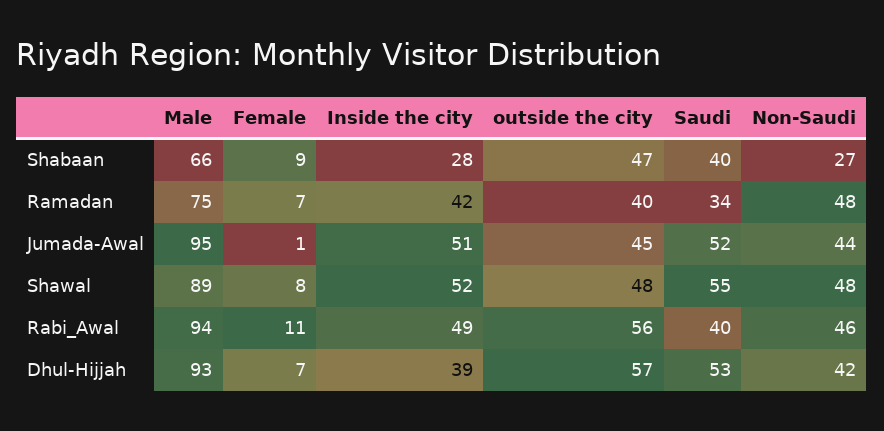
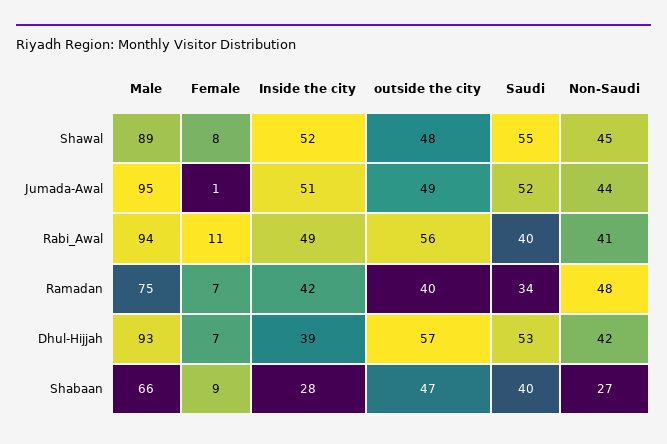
  {
    "Male": {
      "Shabaan": 66,
      "Ramadan": 75,
      "Jumada-Awal": 95,
      "Shawal": 89,
      "Rabi_Awal": 94,
      "Dhul-Hijjah": 93
    },
    "Female": {
      "Shabaan": 9,
      "Ramadan": 7,
      "Jumada-Awal": 1,
      "Shawal": 8,
      "Rabi_Awal": 11,
      "Dhul-Hijjah": 7
    },
    "Inside the city": {
      "Shabaan": 28,
      "Ramadan": 42,
      "Jumada-Awal": 51,
      "Shawal": 52,
      "Rabi_Awal": 49,
      "Dhul-Hijjah": 39
    },
    "outside the city": {
      "Shabaan": 47,
      "Ramadan": 40,
-     "Jumada-Awal": 45,
+     "Jumada-Awal": 49,
      "Shawal": 48,
      "Rabi_Awal": 56,
      "Dhul-Hijjah": 57
    },
    "Saudi": {
      "Shabaan": 40,
      "Ramadan": 34,
      "Jumada-Awal": 52,
      "Shawal": 55,
      "Rabi_Awal": 40,
      "Dhul-Hijjah": 53
    },
    "Non-Saudi": {
      "Shabaan": 27,
      "Ramadan": 48,
      "Jumada-Awal": 44,
-     "Shawal": 48,
+     "Shawal": 45,
-     "Rabi_Awal": 46,
+     "Rabi_Awal": 41,
      "Dhul-Hijjah": 42
    }
  }

